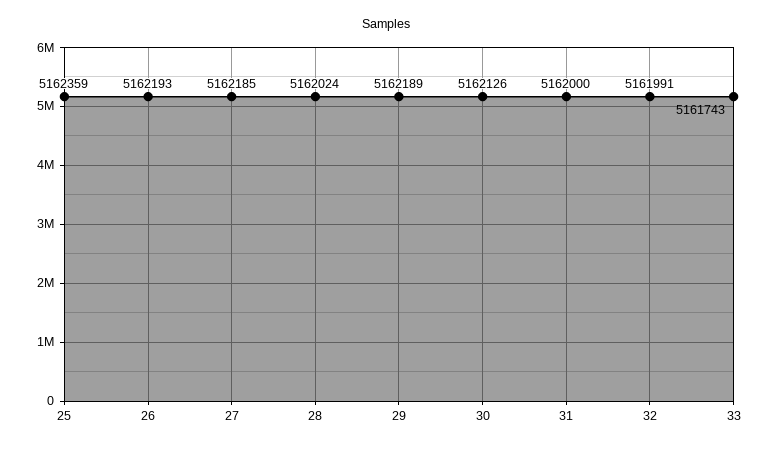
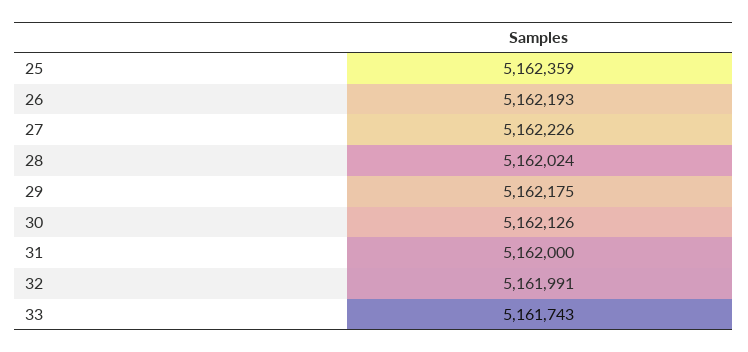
  {
    "25": 5162359,
    "26": 5162193,
-   "27": 5162185,
+   "27": 5162226,
    "28": 5162024,
-   "29": 5162189,
+   "29": 5162175,
    "30": 5162126,
    "31": 5162000,
    "32": 5161991,
    "33": 5161743
  }

